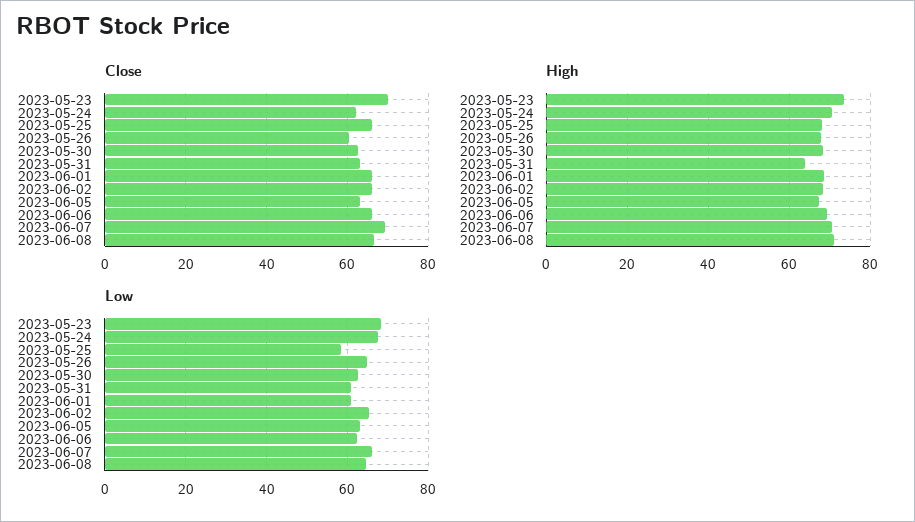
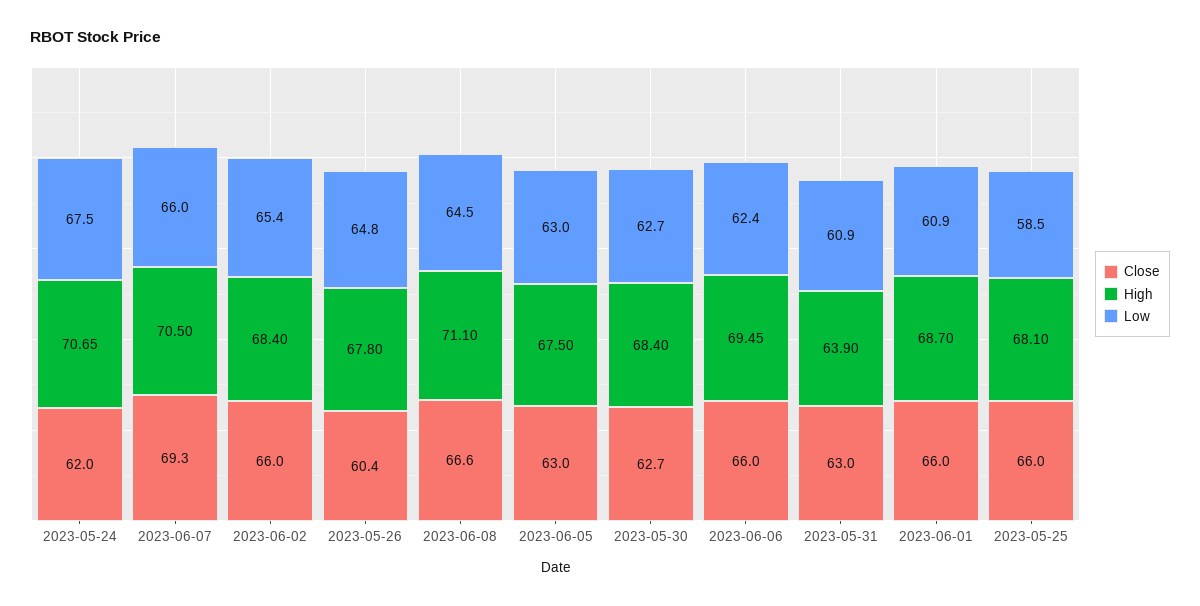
  {
    "Close": {
-     "2023-05-23": 70,
      "2023-05-24": 62,
      "2023-05-25": 66,
      "2023-05-26": 60.4,
      "2023-05-30": 62.7,
      "2023-05-31": 63,
      "2023-06-01": 66,
      "2023-06-02": 66,
      "2023-06-05": 63,
      "2023-06-06": 66,
      "2023-06-07": 69.3,
      "2023-06-08": 66.6
    },
    "High": {
-     "2023-05-23": 74,
      "2023-05-24": 70.65,
      "2023-05-25": 68.1,
      "2023-05-26": 67.8,
      "2023-05-30": 68.4,
      "2023-05-31": 63.9,
      "2023-06-01": 68.7,
      "2023-06-02": 68.4,
      "2023-06-05": 67.5,
      "2023-06-06": 69.45,
      "2023-06-07": 70.5,
      "2023-06-08": 71.1
    },
    "Low": {
-     "2023-05-23": 68,
      "2023-05-24": 67.5,
      "2023-05-25": 58.5,
      "2023-05-26": 64.8,
      "2023-05-30": 62.7,
      "2023-05-31": 60.9,
      "2023-06-01": 60.9,
      "2023-06-02": 65.4,
      "2023-06-05": 63,
      "2023-06-06": 62.4,
      "2023-06-07": 66,
      "2023-06-08": 64.5
    }
  }

